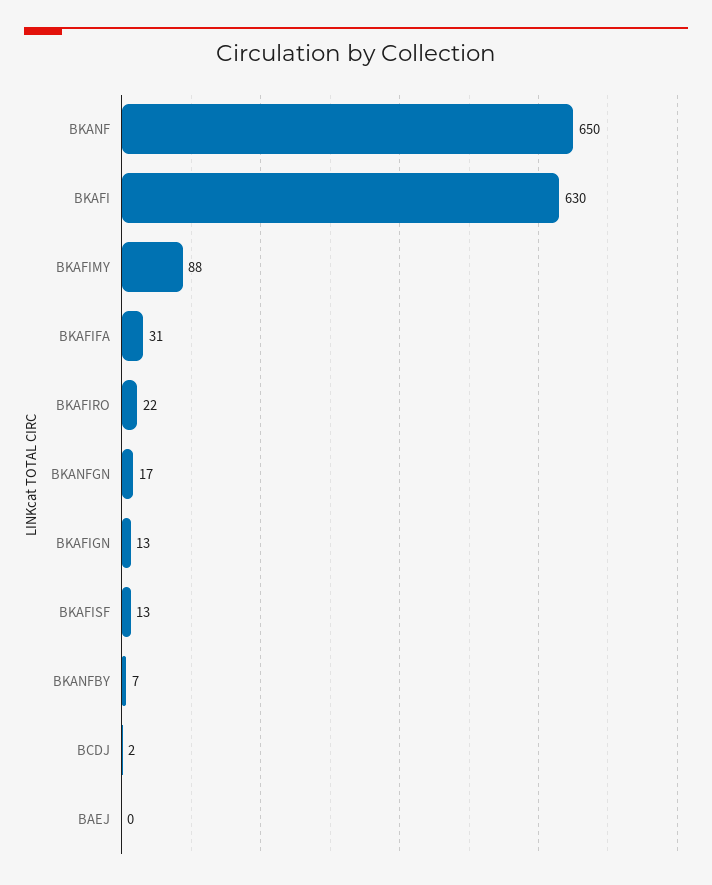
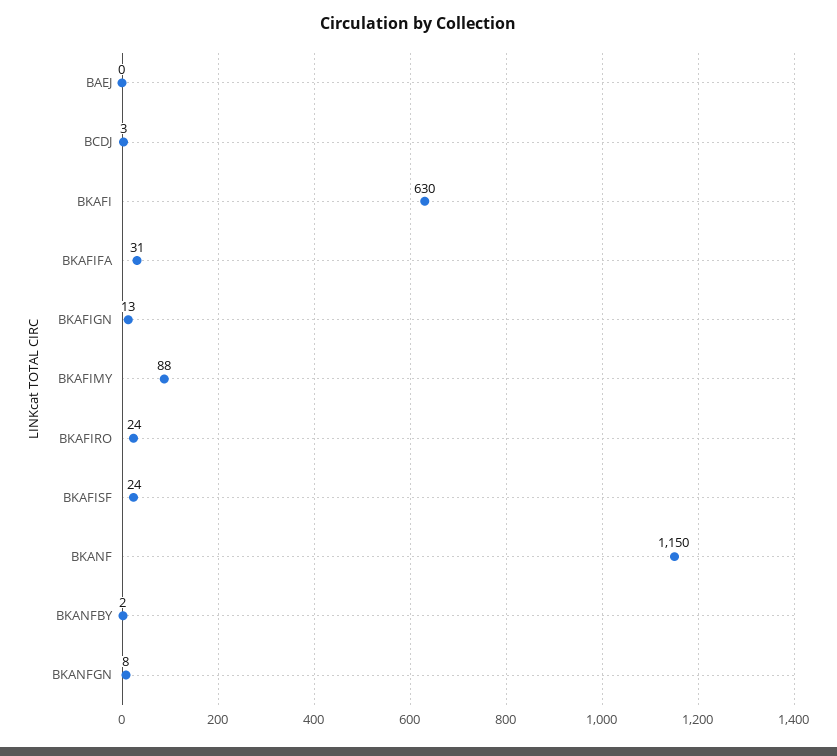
  {
-   "BKANF": 650,
+   "BKANF": 1150,
    "BKAFI": 630,
    "BKAFIMY": 88,
    "BKAFIFA": 31,
-   "BKAFIRO": 22,
+   "BKAFIRO": 24,
-   "BKANFGN": 17,
+   "BKANFGN": 8,
    "BKAFIGN": 13,
-   "BKAFISF": 13,
+   "BKAFISF": 24,
-   "BKANFBY": 7,
+   "BKANFBY": 2,
-   "BCDJ": 2,
+   "BCDJ": 3,
    "BAEJ": 0
  }

